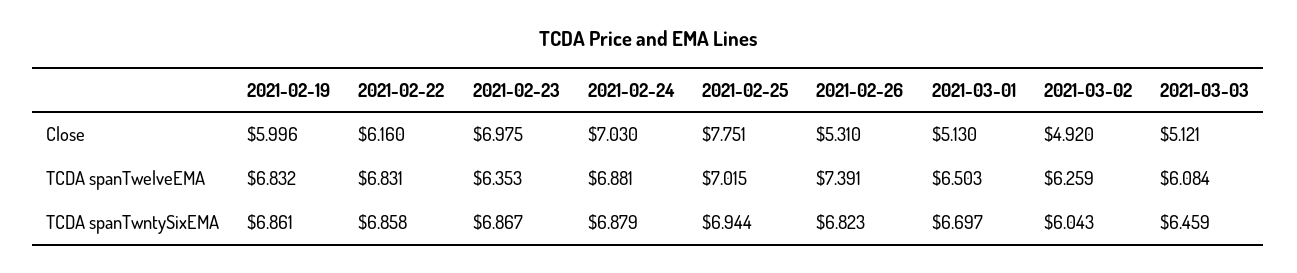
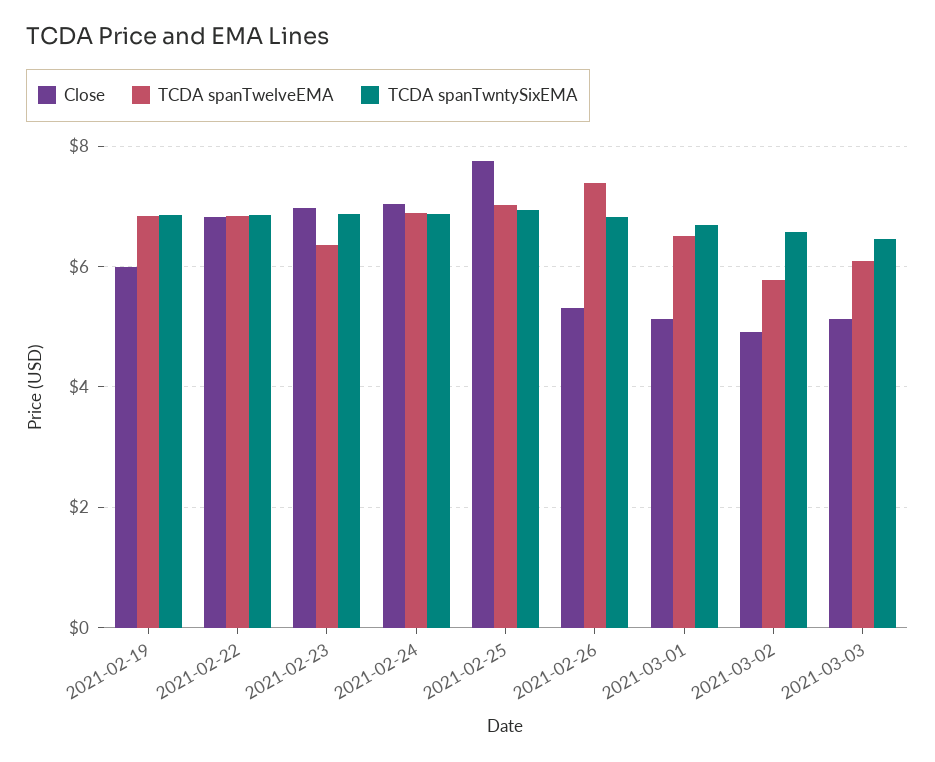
  {
    "Close": {
      "2021-02-19": 5.996,
-     "2021-02-22": 6.16,
+     "2021-02-22": 6.8,
      "2021-02-23": 6.975,
      "2021-02-24": 7.03,
      "2021-02-25": 7.751,
      "2021-02-26": 5.31,
      "2021-03-01": 5.13,
      "2021-03-02": 4.92,
      "2021-03-03": 5.121
    },
    "TCDA spanTwelveEMA": {
      "2021-02-19": 6.832,
      "2021-02-22": 6.831,
      "2021-02-23": 6.353,
      "2021-02-24": 6.881,
      "2021-02-25": 7.015,
      "2021-02-26": 7.391,
      "2021-03-01": 6.503,
-     "2021-03-02": 6.259,
+     "2021-03-02": 5.8,
      "2021-03-03": 6.084
    },
    "TCDA spanTwntySixEMA": {
      "2021-02-19": 6.861,
      "2021-02-22": 6.858,
      "2021-02-23": 6.867,
      "2021-02-24": 6.879,
      "2021-02-25": 6.944,
      "2021-02-26": 6.823,
      "2021-03-01": 6.697,
-     "2021-03-02": 6.043,
+     "2021-03-02": 6.6,
      "2021-03-03": 6.459
    }
  }

